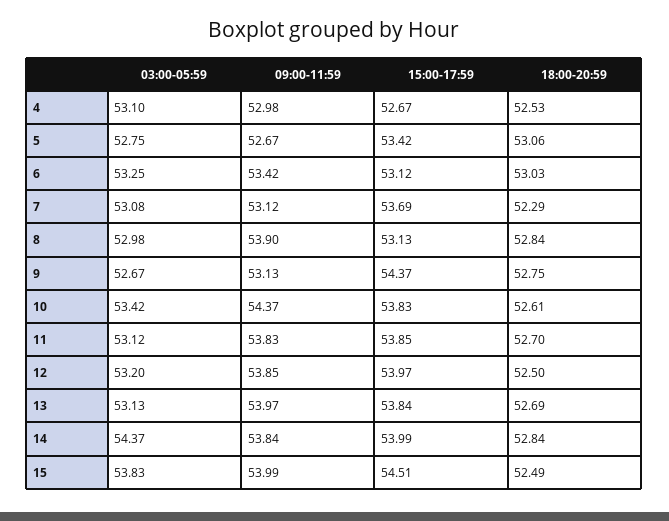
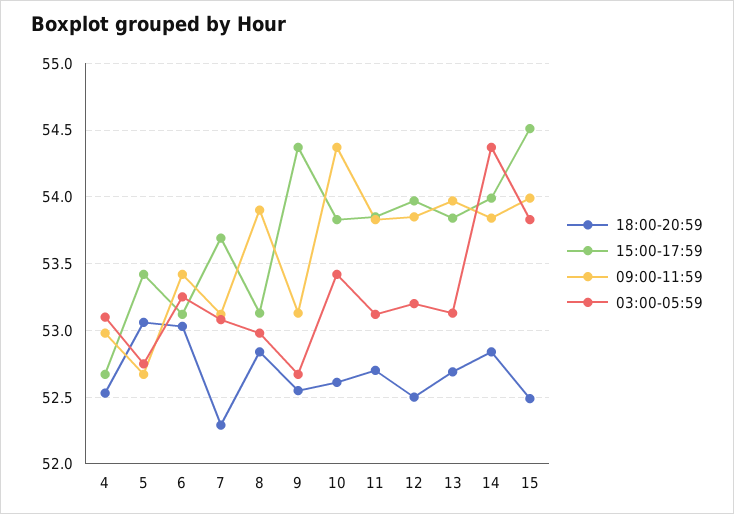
  {
    "03:00-05:59": {
      "4": 53.1,
      "5": 52.75,
      "6": 53.25,
      "7": 53.08,
      "8": 52.98,
      "9": 52.67,
      "10": 53.42,
      "11": 53.12,
      "12": 53.2,
      "13": 53.13,
      "14": 54.37,
      "15": 53.83
    },
    "09:00-11:59": {
      "4": 52.98,
      "5": 52.67,
      "6": 53.42,
      "7": 53.12,
      "8": 53.9,
      "9": 53.13,
      "10": 54.37,
      "11": 53.83,
      "12": 53.85,
      "13": 53.97,
      "14": 53.84,
      "15": 53.99
    },
    "15:00-17:59": {
      "4": 52.67,
      "5": 53.42,
      "6": 53.12,
      "7": 53.69,
      "8": 53.13,
      "9": 54.37,
      "10": 53.83,
      "11": 53.85,
      "12": 53.97,
      "13": 53.84,
      "14": 53.99,
      "15": 54.51
    },
    "18:00-20:59": {
      "4": 52.53,
      "5": 53.06,
      "6": 53.03,
      "7": 52.29,
      "8": 52.84,
-     "9": 52.75,
+     "9": 52.55,
      "10": 52.61,
      "11": 52.7,
      "12": 52.5,
      "13": 52.69,
      "14": 52.84,
      "15": 52.49
    }
  }

